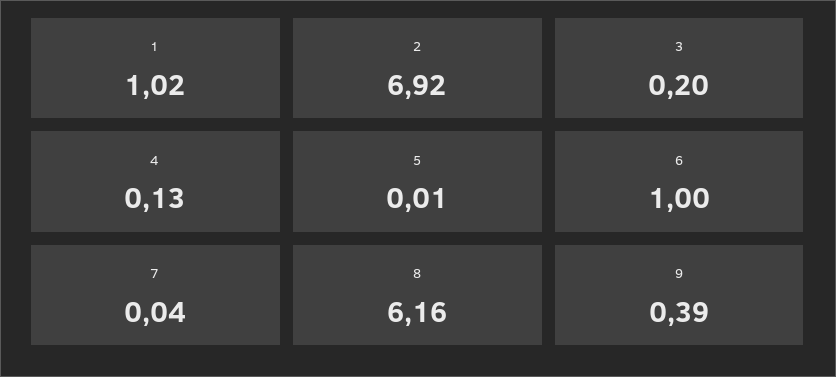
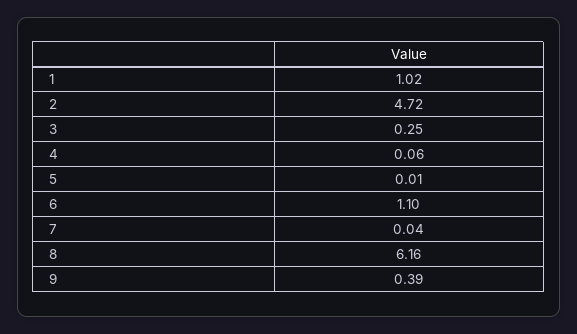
  {
    "1": 1.02,
-   "2": 6.92,
+   "2": 4.72,
-   "3": 0.2,
+   "3": 0.25,
-   "4": 0.13,
+   "4": 0.06,
    "5": 0.01,
-   "6": 1,
+   "6": 1.1,
    "7": 0.04,
    "8": 6.16,
    "9": 0.39
  }

